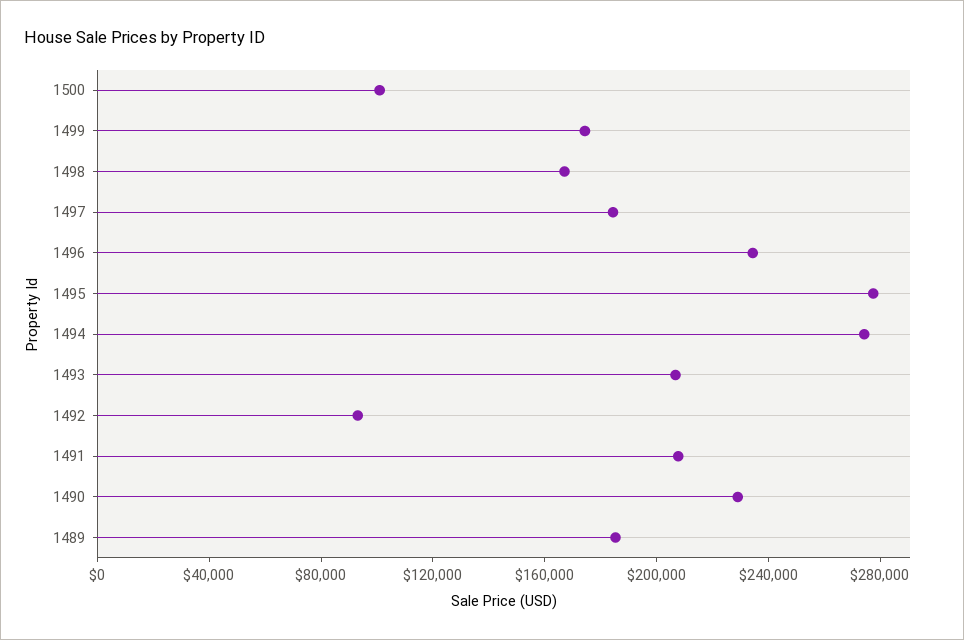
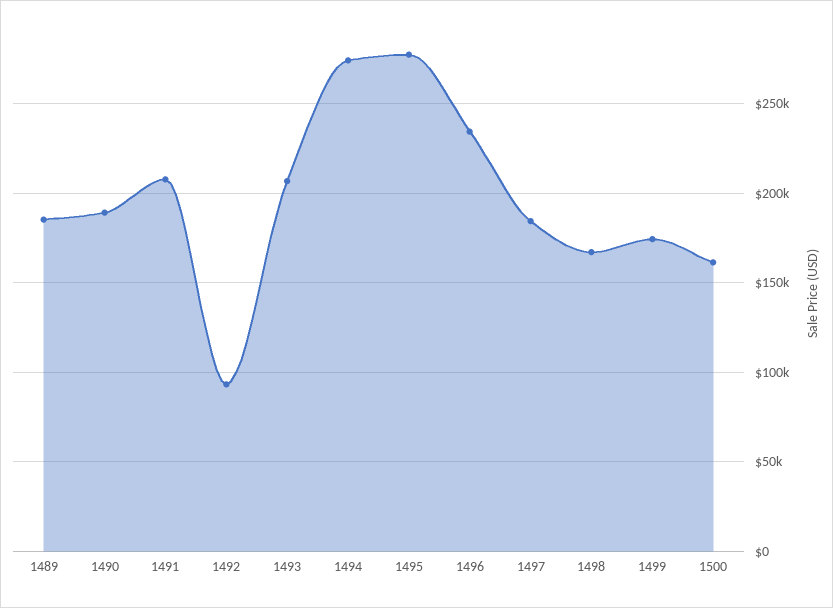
  {
-   "1500": 100000,
+   "1500": 160000,
    "1499": 175000,
    "1498": 165000,
    "1497": 185000,
    "1496": 235000,
    "1495": 275000,
    "1494": 275000,
    "1493": 205000,
    "1492": 95000,
    "1491": 210000,
-   "1490": 230000,
+   "1490": 190000,
    "1489": 185000
  }

